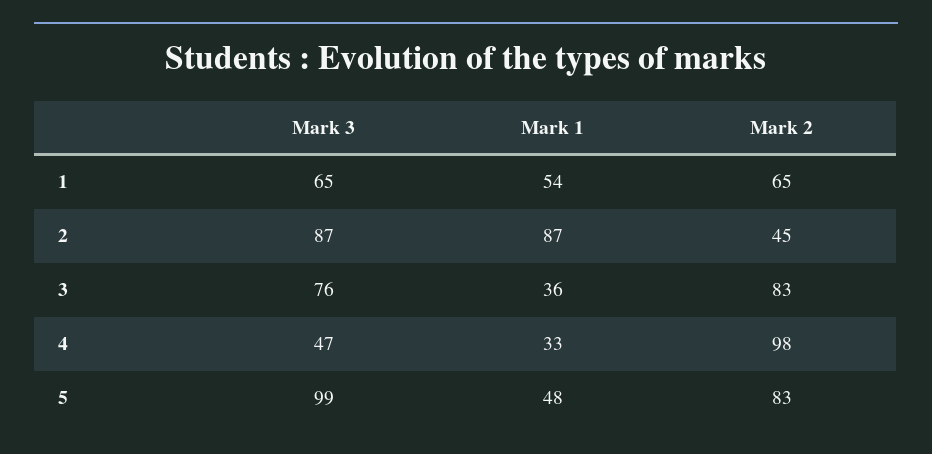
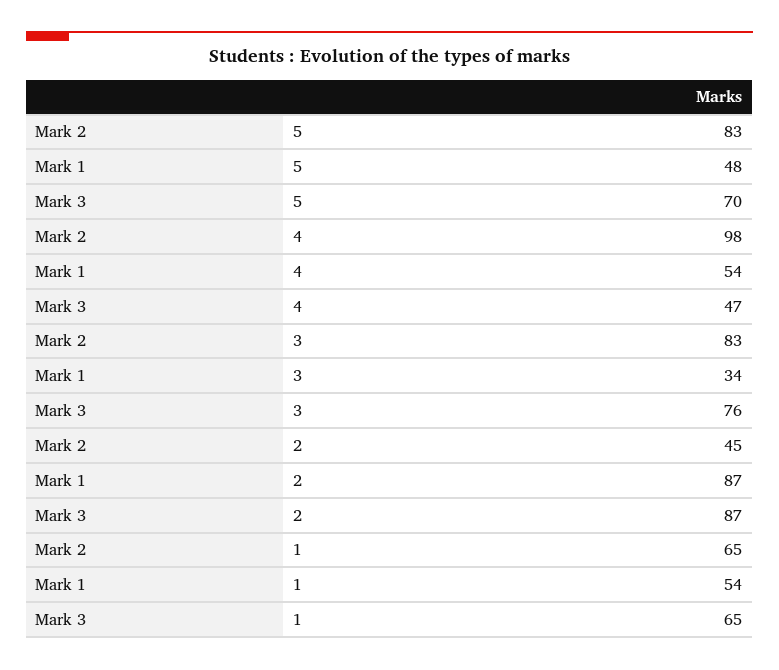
  {
    "Mark 3": {
      "1": 65,
      "2": 87,
      "3": 76,
      "4": 47,
-     "5": 99
+     "5": 70
    },
    "Mark 1": {
      "1": 54,
      "2": 87,
-     "3": 36,
+     "3": 34,
-     "4": 33,
+     "4": 54,
      "5": 48
    },
    "Mark 2": {
      "1": 65,
      "2": 45,
      "3": 83,
      "4": 98,
      "5": 83
    }
  }

